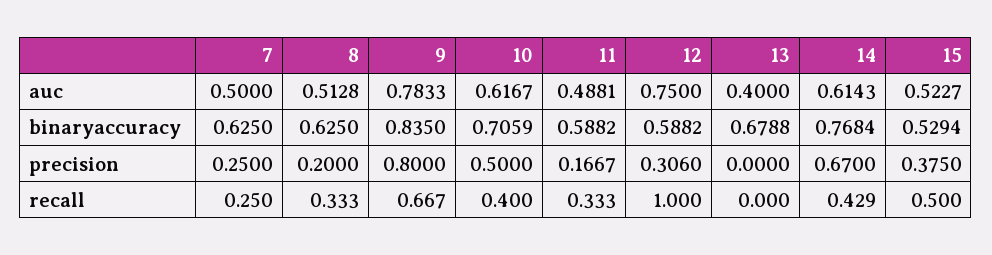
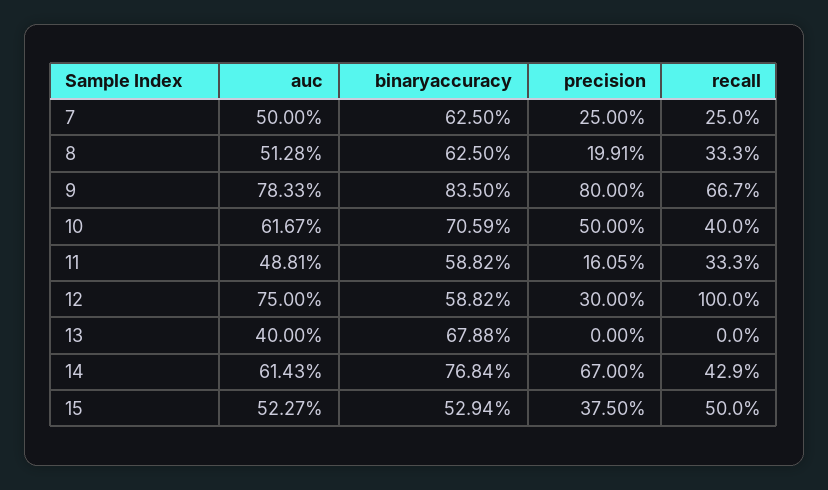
  {
    "7": {
      "auc": 0.5,
      "binaryaccuracy": 0.625,
      "precision": 0.25,
      "recall": 0.25
    },
    "8": {
      "auc": 0.5128,
      "binaryaccuracy": 0.625,
-     "precision": 0.2,
+     "precision": 0.1991,
      "recall": 0.333
    },
    "9": {
      "auc": 0.7833,
      "binaryaccuracy": 0.835,
      "precision": 0.8,
      "recall": 0.667
    },
    "10": {
      "auc": 0.6167,
      "binaryaccuracy": 0.7059,
      "precision": 0.5,
      "recall": 0.4
    },
    "11": {
      "auc": 0.4881,
      "binaryaccuracy": 0.5882,
-     "precision": 0.1667,
+     "precision": 0.1605,
      "recall": 0.333
    },
    "12": {
      "auc": 0.75,
      "binaryaccuracy": 0.5882,
-     "precision": 0.306,
+     "precision": 0.3,
      "recall": 1
    },
    "13": {
      "auc": 0.4,
      "binaryaccuracy": 0.6788,
      "precision": 0,
      "recall": 0
    },
    "14": {
      "auc": 0.6143,
      "binaryaccuracy": 0.7684,
      "precision": 0.67,
      "recall": 0.429
    },
    "15": {
      "auc": 0.5227,
      "binaryaccuracy": 0.5294,
      "precision": 0.375,
      "recall": 0.5
    }
  }

